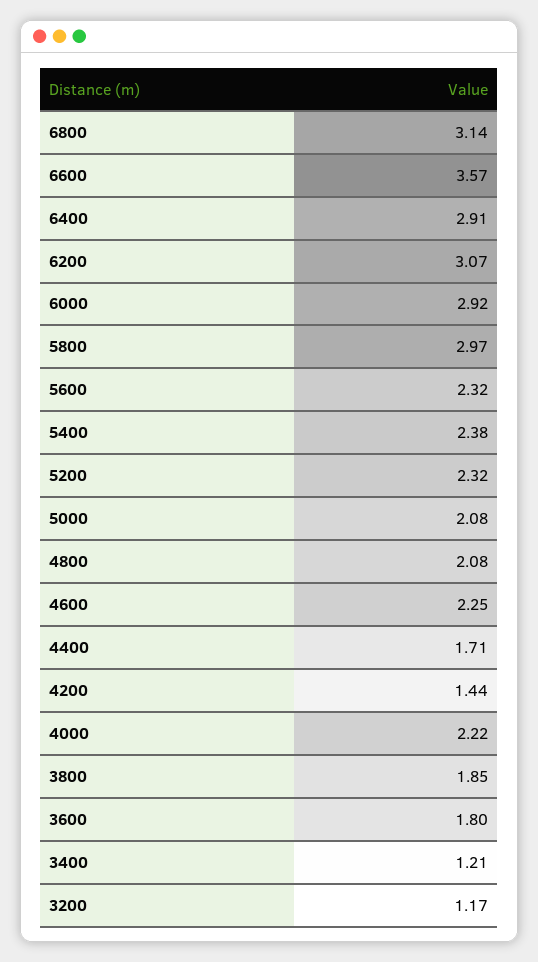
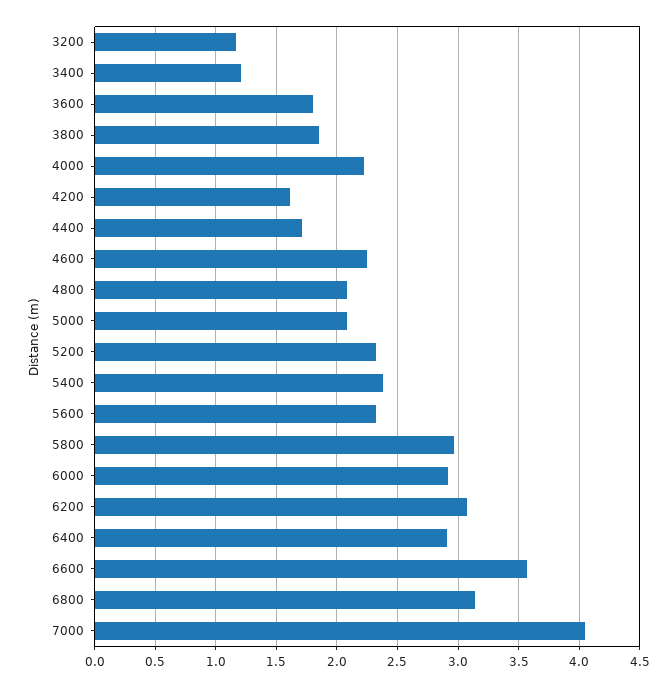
  {
    "6800": 3.14,
    "6600": 3.57,
    "6400": 2.91,
    "6200": 3.07,
    "6000": 2.92,
    "5800": 2.97,
    "5600": 2.32,
    "5400": 2.38,
    "5200": 2.32,
    "5000": 2.08,
    "4800": 2.08,
    "4600": 2.25,
    "4400": 1.71,
-   "4200": 1.44,
+   "4200": 1.6,
    "4000": 2.22,
    "3800": 1.85,
    "3600": 1.8,
    "3400": 1.21,
-   "3200": 1.17
+   "3200": 1.17,
+   "7000": 4.05
  }

